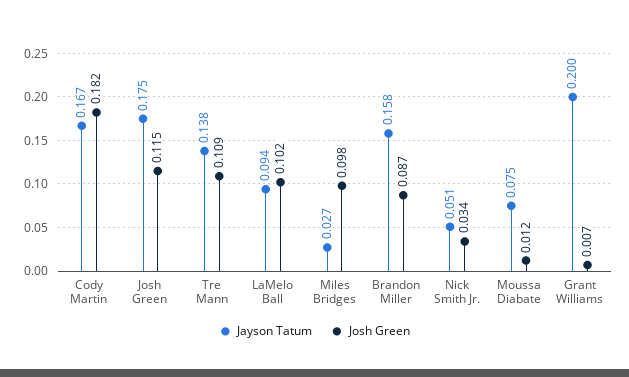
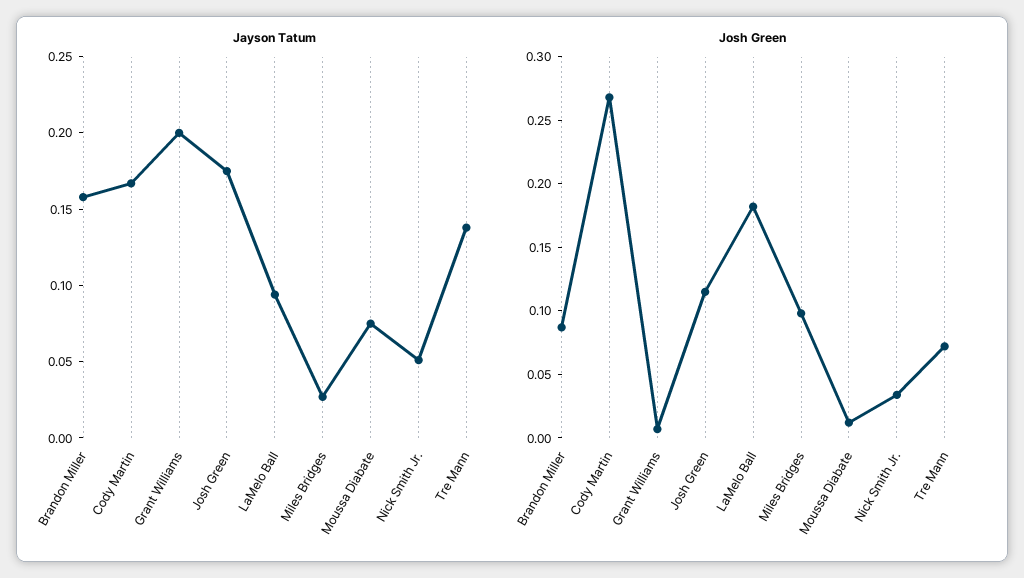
  {
    "Jayson Tatum": {
      "Cody Martin": 0.167,
      "Josh Green": 0.175,
      "Tre Mann": 0.138,
      "LaMelo Ball": 0.094,
      "Miles Bridges": 0.027,
      "Brandon Miller": 0.158,
      "Nick Smith Jr.": 0.051,
      "Moussa Diabate": 0.075,
      "Grant Williams": 0.2
    },
    "Josh Green": {
-     "Cody Martin": 0.182,
+     "Cody Martin": 0.27,
      "Josh Green": 0.115,
-     "Tre Mann": 0.109,
+     "Tre Mann": 0.07,
-     "LaMelo Ball": 0.102,
+     "LaMelo Ball": 0.18,
      "Miles Bridges": 0.098,
      "Brandon Miller": 0.087,
      "Nick Smith Jr.": 0.034,
      "Moussa Diabate": 0.012,
      "Grant Williams": 0.007
    }
  }

